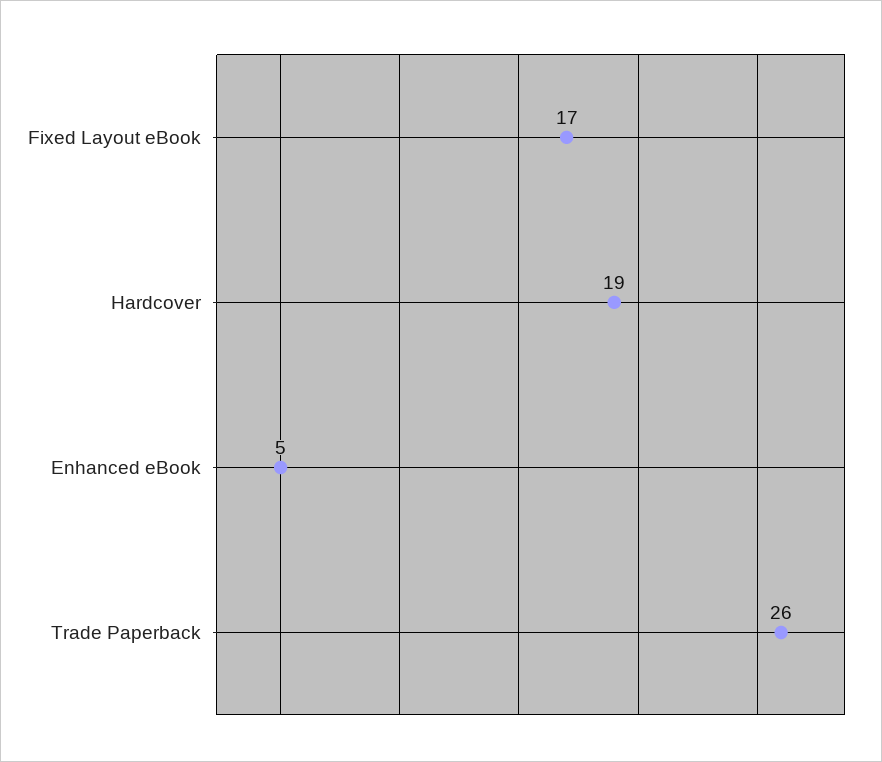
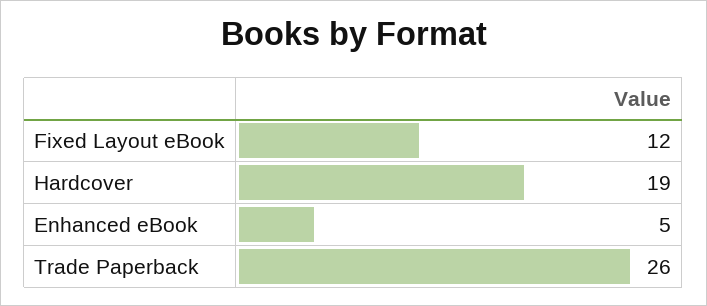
  {
-   "Fixed Layout eBook": 17,
+   "Fixed Layout eBook": 12,
    "Hardcover": 19,
    "Enhanced eBook": 5,
    "Trade Paperback": 26
  }

